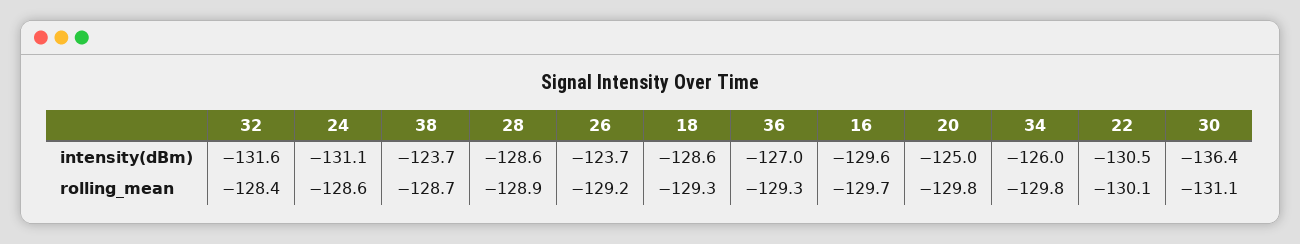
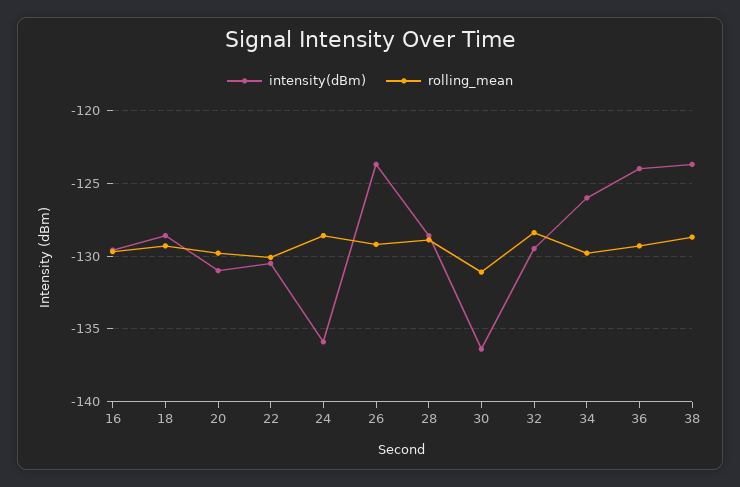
  {
    "intensity(dBm)": {
-     "32": -131.6,
+     "32": -129.5,
-     "24": -131.1,
+     "24": -136,
      "38": -123.7,
      "28": -128.6,
      "26": -123.7,
      "18": -128.6,
-     "36": -127,
+     "36": -124,
      "16": -129.6,
-     "20": -125,
+     "20": -131,
      "34": -126,
      "22": -130.5,
      "30": -136.4
    },
    "rolling_mean": {
      "32": -128.4,
      "24": -128.6,
      "38": -128.7,
      "28": -128.9,
      "26": -129.2,
      "18": -129.3,
      "36": -129.3,
      "16": -129.7,
      "20": -129.8,
      "34": -129.8,
      "22": -130.1,
      "30": -131.1
    }
  }

